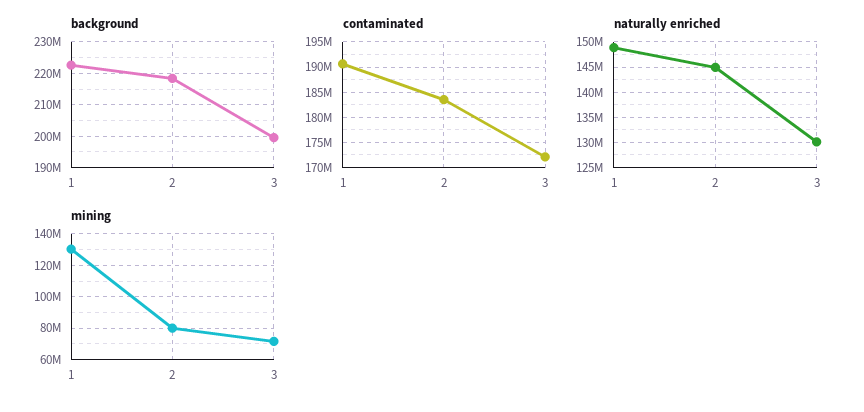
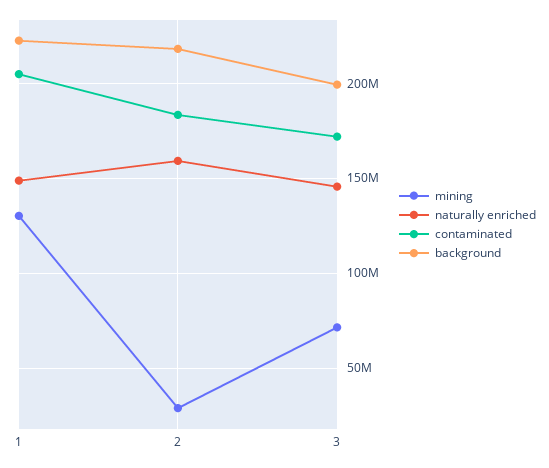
  {
    "background": {
      "1": 222000000,
      "2": 218000000,
      "3": 200000000
    },
    "contaminated": {
-     "1": 190000000,
+     "1": 205000000,
      "2": 182500000,
      "3": 172500000
    },
    "naturally enriched": {
      "1": 150000000,
-     "2": 145000000,
+     "2": 160000000,
-     "3": 130000000
+     "3": 145000000
    },
    "mining": {
      "1": 130000000,
-     "2": 80000000,
+     "2": 30000000,
      "3": 70000000
    }
  }

